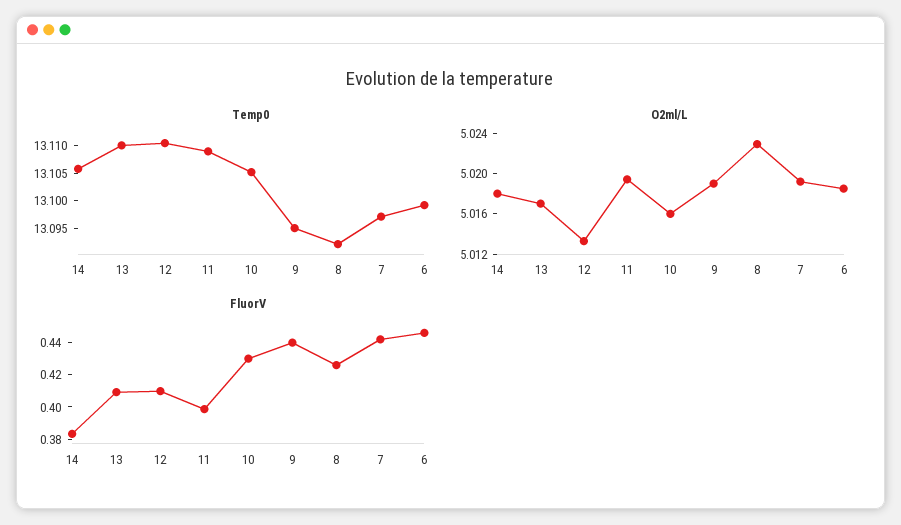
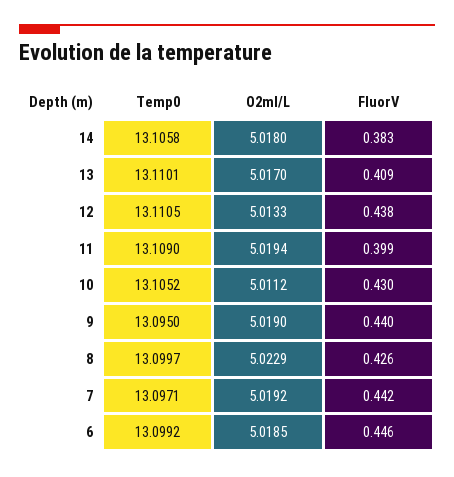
  {
    "Temp0": {
      "14": 13.1058,
      "13": 13.1101,
      "12": 13.1105,
      "11": 13.109,
      "10": 13.1052,
      "9": 13.095,
-     "8": 13.0925,
+     "8": 13.0997,
      "7": 13.0971,
      "6": 13.0992
    },
    "O2ml/L": {
      "14": 5.018,
      "13": 5.017,
      "12": 5.0133,
      "11": 5.0194,
-     "10": 5.016,
+     "10": 5.0112,
      "9": 5.019,
      "8": 5.0229,
      "7": 5.0192,
      "6": 5.0185
    },
    "FluorV": {
      "14": 0.383,
      "13": 0.409,
-     "12": 0.41,
+     "12": 0.438,
      "11": 0.399,
      "10": 0.43,
      "9": 0.44,
      "8": 0.426,
      "7": 0.442,
      "6": 0.446
    }
  }

